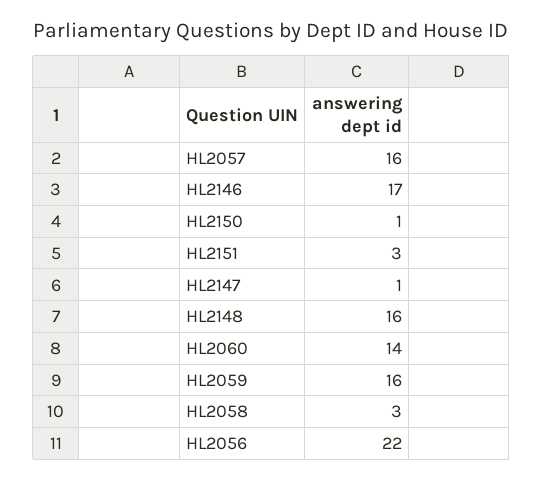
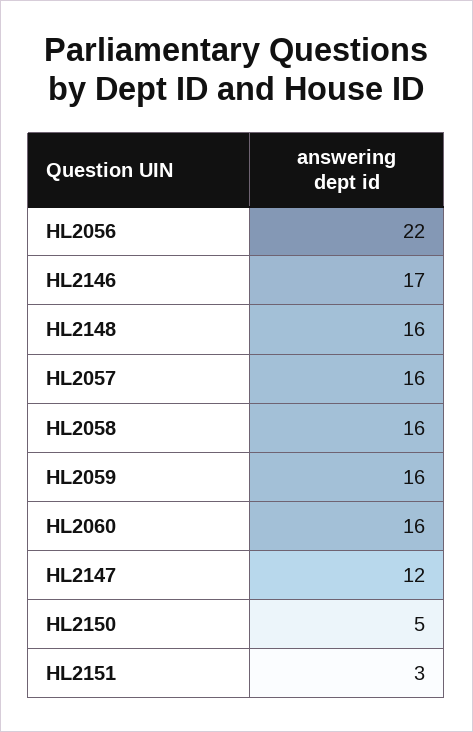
  {
    "HL2057": 16,
    "HL2146": 17,
-   "HL2150": 1,
+   "HL2150": 5,
    "HL2151": 3,
-   "HL2147": 1,
+   "HL2147": 12,
    "HL2148": 16,
-   "HL2060": 14,
+   "HL2060": 16,
    "HL2059": 16,
-   "HL2058": 3,
+   "HL2058": 16,
    "HL2056": 22
  }

